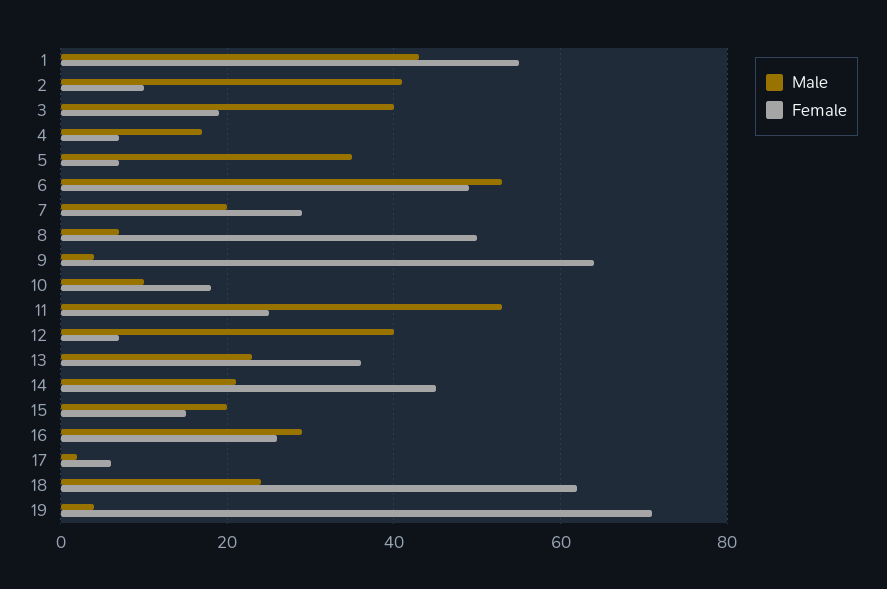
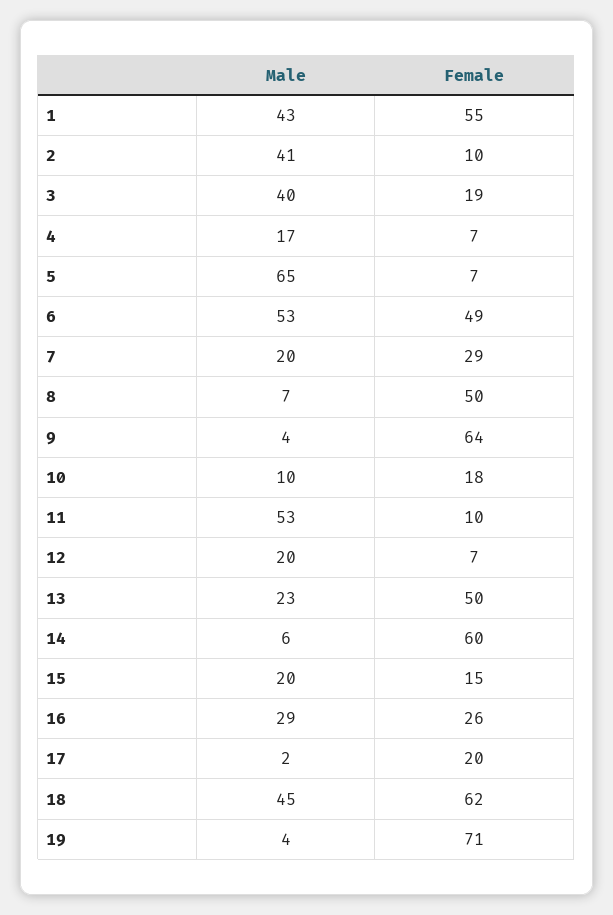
  {
    "Male": {
      "1": 43,
      "2": 41,
      "3": 40,
      "4": 17,
-     "5": 35,
+     "5": 65,
      "6": 53,
      "7": 20,
      "8": 7,
      "9": 4,
      "10": 10,
      "11": 53,
-     "12": 40,
+     "12": 20,
      "13": 23,
-     "14": 20,
+     "14": 6,
      "15": 20,
      "16": 29,
      "17": 2,
-     "18": 25,
+     "18": 45,
      "19": 4
    },
    "Female": {
      "1": 55,
      "2": 10,
      "3": 19,
      "4": 7,
      "5": 7,
      "6": 49,
      "7": 29,
      "8": 50,
      "9": 64,
      "10": 18,
-     "11": 25,
+     "11": 10,
      "12": 7,
-     "13": 35,
+     "13": 50,
-     "14": 45,
+     "14": 60,
      "15": 15,
      "16": 26,
-     "17": 5,
+     "17": 20,
      "18": 62,
      "19": 71
    }
  }

